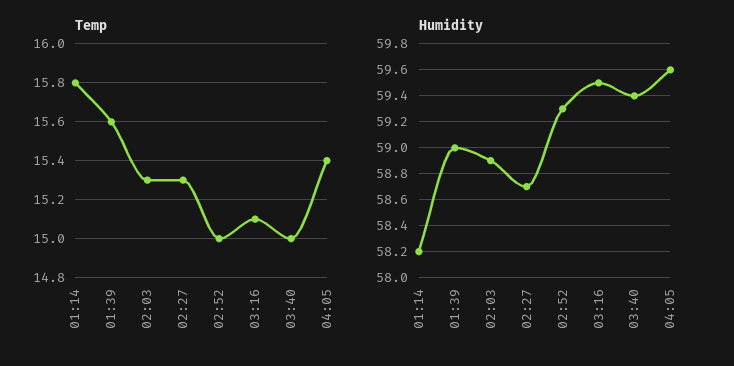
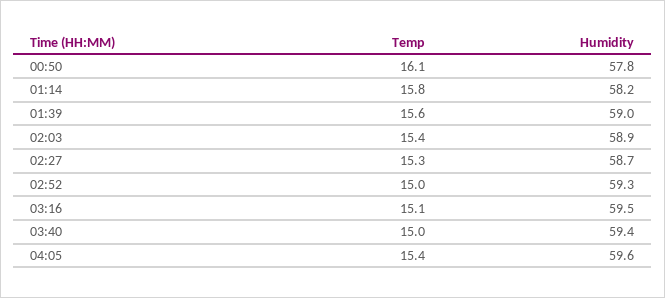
  {
    "Temp": {
      "01:14": 15.8,
      "01:39": 15.6,
-     "02:03": 15.3,
+     "02:03": 15.4,
      "02:27": 15.3,
      "02:52": 15,
      "03:16": 15.1,
      "03:40": 15,
-     "04:05": 15.4
+     "04:05": 15.4,
+     "00:50": 16.1
    },
    "Humidity": {
      "01:14": 58.2,
      "01:39": 59,
      "02:03": 58.9,
      "02:27": 58.7,
      "02:52": 59.3,
      "03:16": 59.5,
      "03:40": 59.4,
-     "04:05": 59.6
+     "04:05": 59.6,
+     "00:50": 57.8
    }
  }

